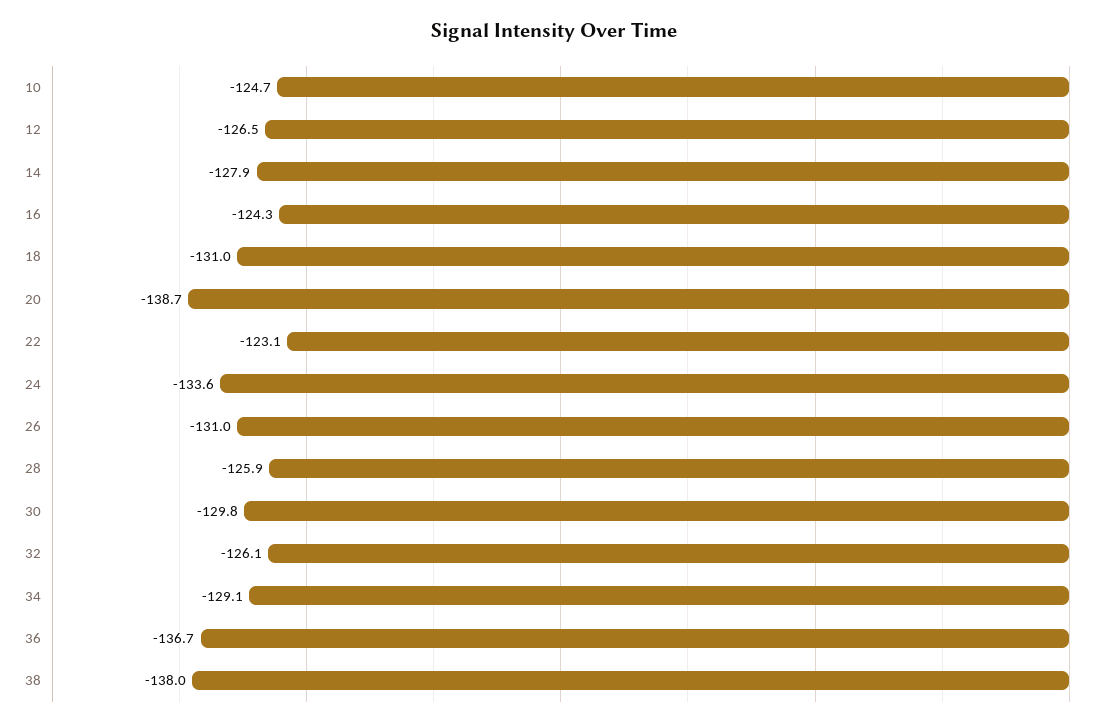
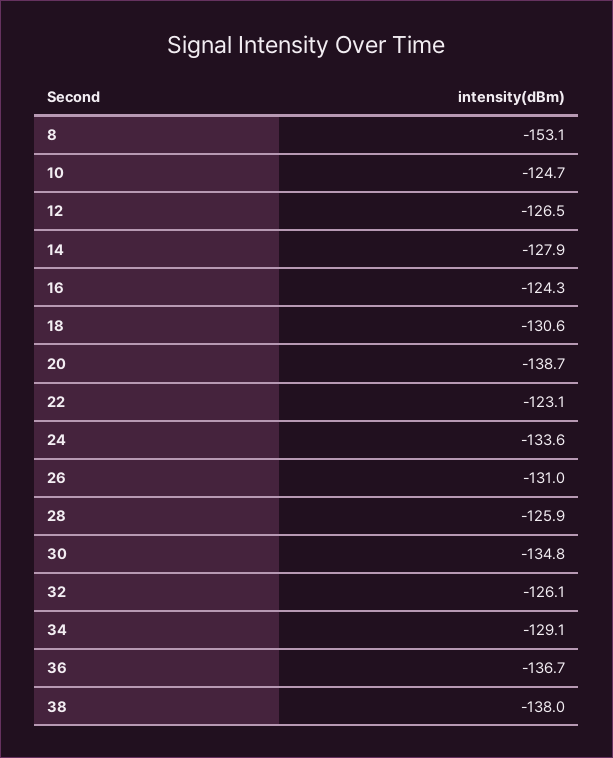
  {
    "10": -124.7,
    "12": -126.5,
    "14": -127.9,
    "16": -124.3,
-   "18": -131,
+   "18": -130.6,
    "20": -138.7,
    "22": -123.1,
    "24": -133.6,
    "26": -131,
    "28": -125.9,
-   "30": -129.8,
+   "30": -134.8,
    "32": -126.1,
    "34": -129.1,
    "36": -136.7,
-   "38": -138
+   "38": -138,
+   "8": -153.1
  }

